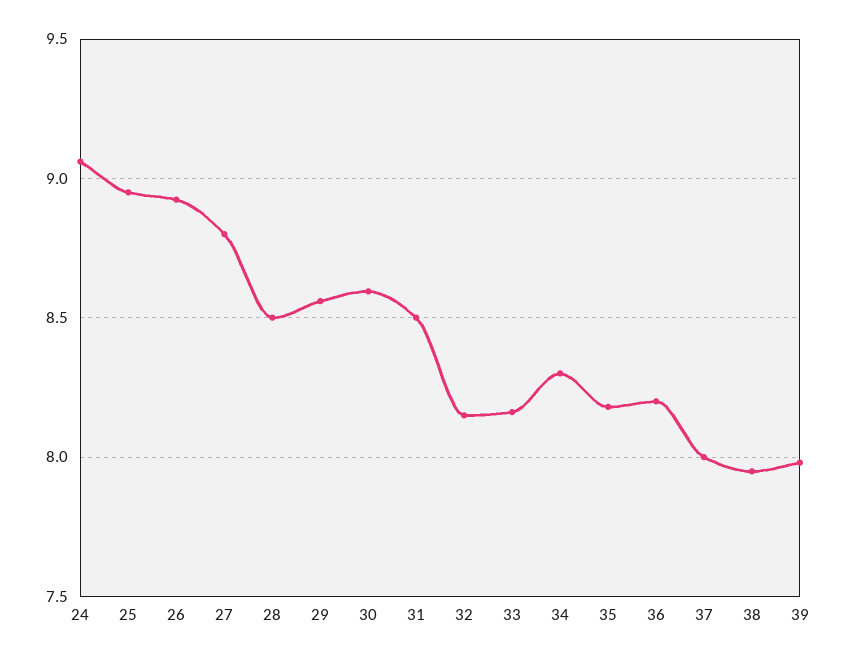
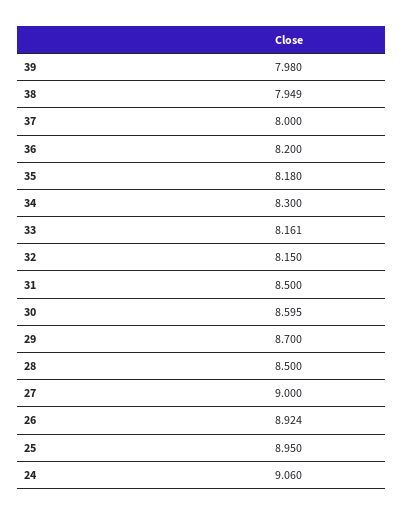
  {
    "24": 9.06,
    "25": 8.95,
    "26": 8.924,
-   "27": 8.8,
+   "27": 9,
    "28": 8.5,
-   "29": 8.55,
+   "29": 8.7,
    "30": 8.595,
    "31": 8.5,
    "32": 8.15,
    "33": 8.161,
    "34": 8.3,
    "35": 8.18,
    "36": 8.2,
    "37": 8,
    "38": 7.949,
    "39": 7.98
  }

